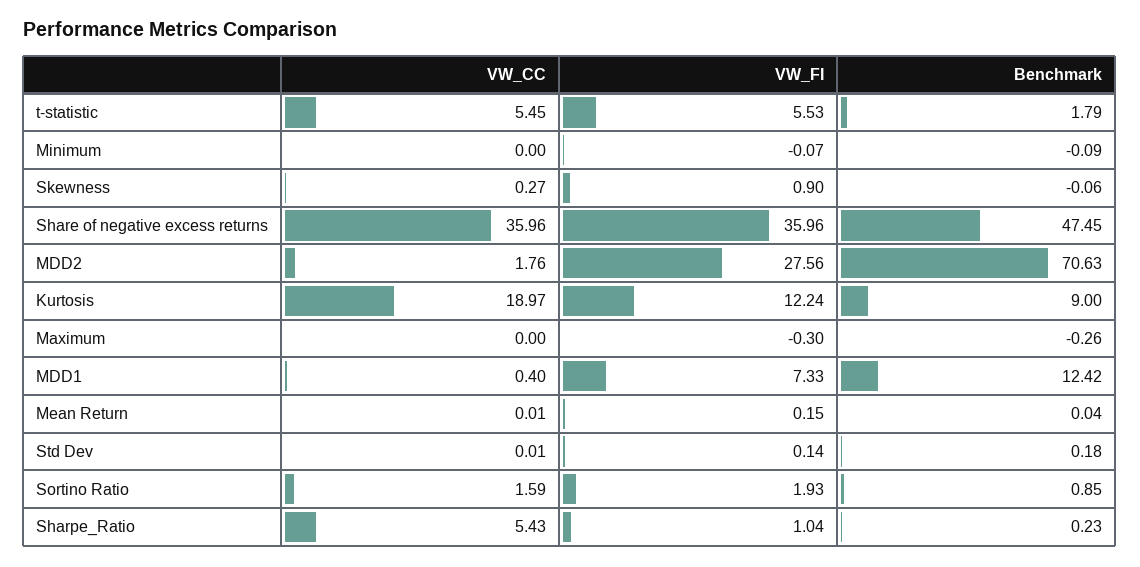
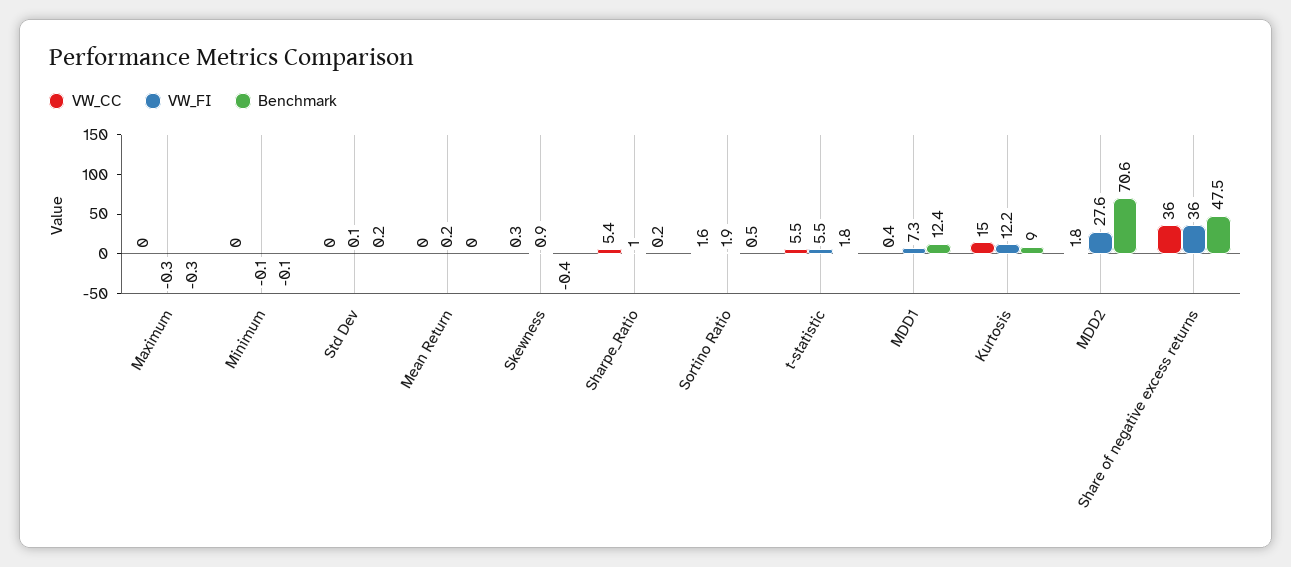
  {
    "VW_CC": {
      "t-statistic": 5.45,
      "Minimum": 0,
      "Skewness": 0.27,
      "Share of negative excess returns": 35.96,
      "MDD2": 1.76,
-     "Kurtosis": 18.97,
+     "Kurtosis": 15,
      "Maximum": 0,
      "MDD1": 0.4,
      "Mean Return": 0.01,
      "Std Dev": 0.01,
      "Sortino Ratio": 1.59,
      "Sharpe_Ratio": 5.43
    },
    "VW_FI": {
      "t-statistic": 5.53,
      "Minimum": -0.07,
      "Skewness": 0.9,
      "Share of negative excess returns": 35.96,
      "MDD2": 27.56,
      "Kurtosis": 12.24,
      "Maximum": -0.3,
      "MDD1": 7.33,
      "Mean Return": 0.15,
      "Std Dev": 0.14,
      "Sortino Ratio": 1.93,
      "Sharpe_Ratio": 1.04
    },
    "Benchmark": {
      "t-statistic": 1.79,
      "Minimum": -0.09,
-     "Skewness": -0.06,
+     "Skewness": -0.4,
      "Share of negative excess returns": 47.45,
      "MDD2": 70.63,
      "Kurtosis": 9,
      "Maximum": -0.26,
      "MDD1": 12.42,
      "Mean Return": 0.04,
      "Std Dev": 0.18,
-     "Sortino Ratio": 0.85,
+     "Sortino Ratio": 0.5,
      "Sharpe_Ratio": 0.23
    }
  }

